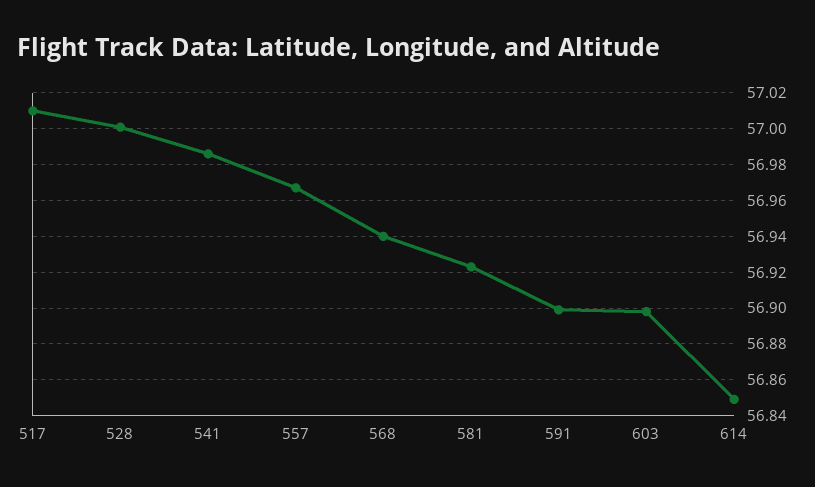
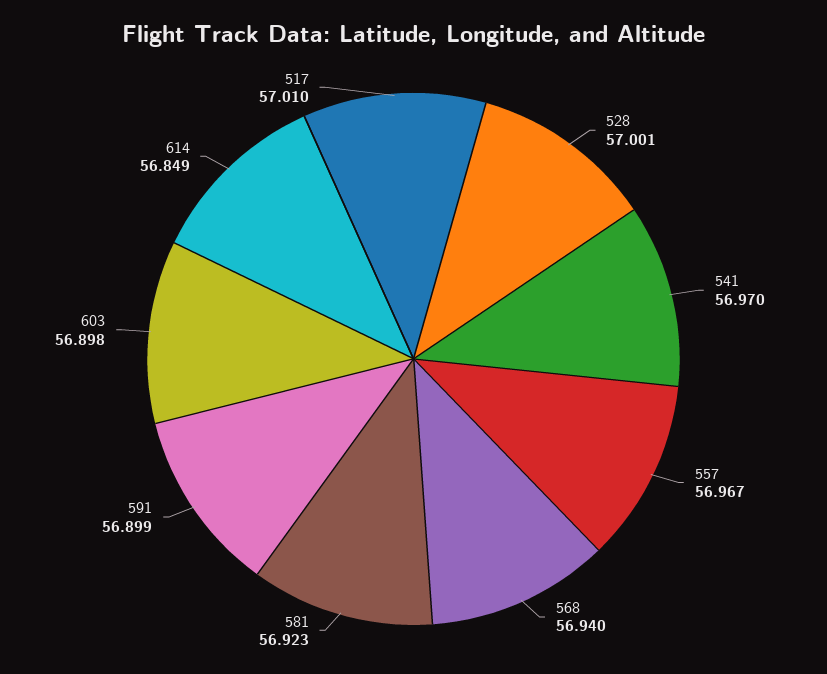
  {
    "517": 57.01,
    "528": 57.001,
-   "541": 56.985,
+   "541": 56.97,
    "557": 56.967,
    "568": 56.94,
    "581": 56.923,
    "591": 56.899,
    "603": 56.898,
    "614": 56.849
  }

